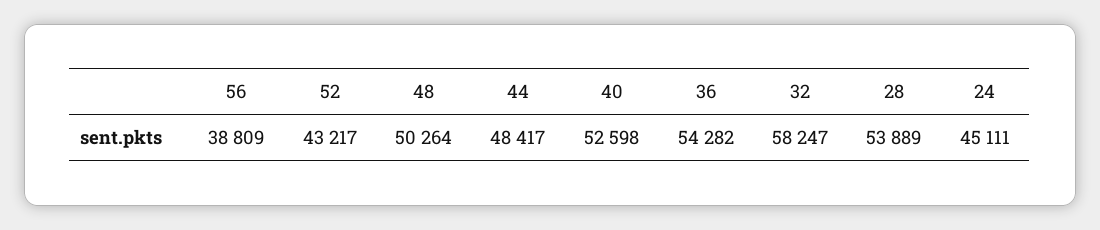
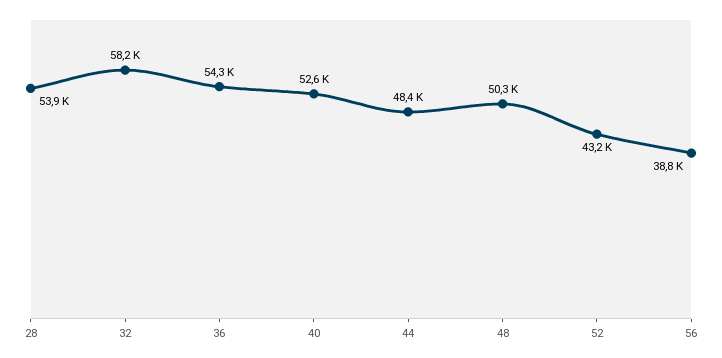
  {
    "56": 38809,
    "52": 43217,
    "48": 50264,
    "44": 48417,
    "40": 52598,
    "36": 54282,
    "32": 58247,
-   "28": 53889,
+   "28": 53889
-   "24": 45111
  }

